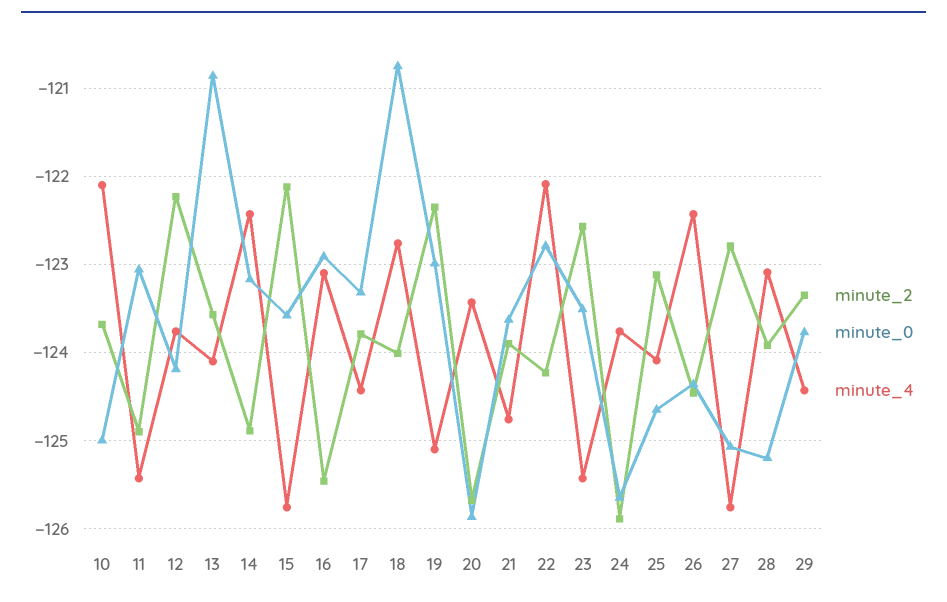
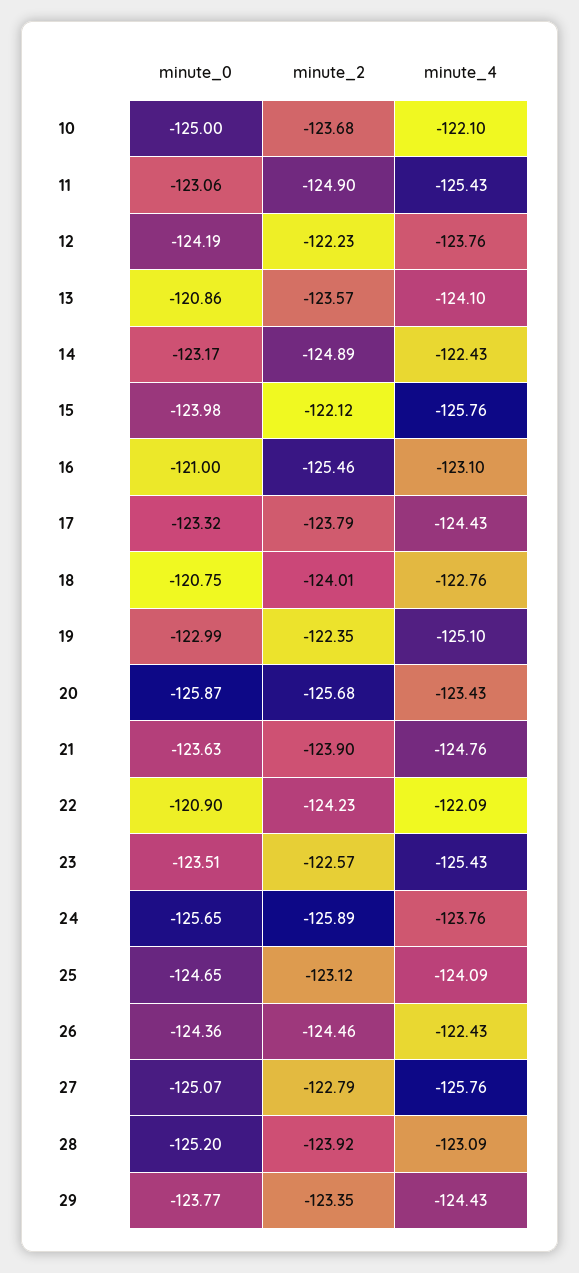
  {
    "minute_2": {
      "10": -123.68,
      "11": -124.9,
      "12": -122.23,
      "13": -123.57,
      "14": -124.89,
      "15": -122.12,
      "16": -125.46,
      "17": -123.79,
      "18": -124.01,
      "19": -122.35,
      "20": -125.68,
      "21": -123.9,
      "22": -124.23,
      "23": -122.57,
      "24": -125.89,
      "25": -123.12,
      "26": -124.46,
      "27": -122.79,
      "28": -123.92,
      "29": -123.35
    },
    "minute_0": {
      "10": -125,
      "11": -123.06,
      "12": -124.19,
      "13": -120.86,
      "14": -123.17,
-     "15": -123.6,
+     "15": -123.98,
-     "16": -122.9,
+     "16": -121,
      "17": -123.32,
      "18": -120.75,
      "19": -122.99,
      "20": -125.87,
      "21": -123.63,
-     "22": -122.8,
+     "22": -120.9,
      "23": -123.51,
      "24": -125.65,
      "25": -124.65,
      "26": -124.36,
      "27": -125.07,
      "28": -125.2,
      "29": -123.77
    },
    "minute_4": {
      "10": -122.1,
      "11": -125.43,
      "12": -123.76,
      "13": -124.1,
      "14": -122.43,
      "15": -125.76,
      "16": -123.1,
      "17": -124.43,
      "18": -122.76,
      "19": -125.1,
      "20": -123.43,
      "21": -124.76,
      "22": -122.09,
      "23": -125.43,
      "24": -123.76,
      "25": -124.09,
      "26": -122.43,
      "27": -125.76,
      "28": -123.09,
      "29": -124.43
    }
  }

